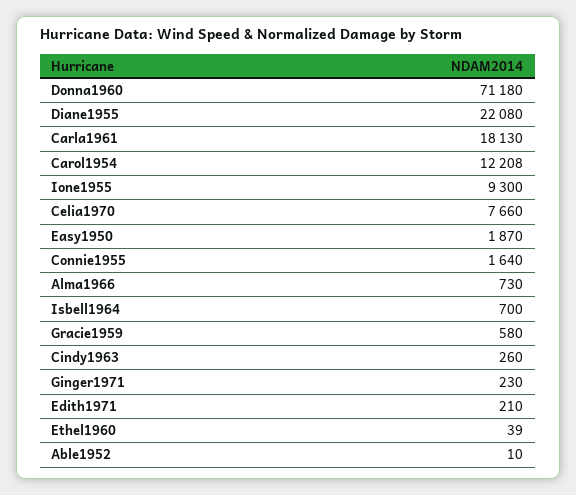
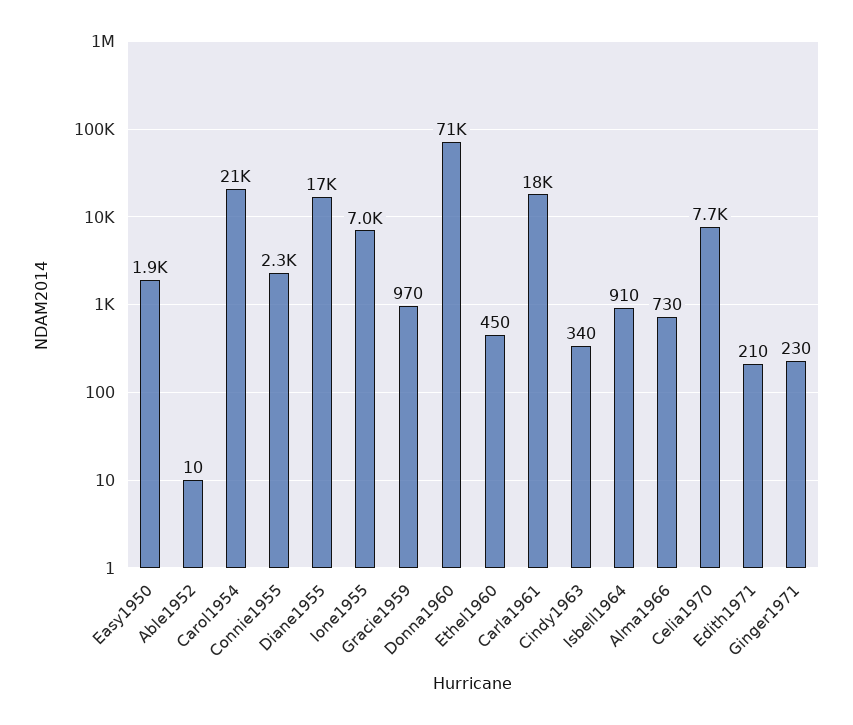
  {
    "Donna1960": 71180,
-   "Diane1955": 22080,
+   "Diane1955": 17000,
    "Carla1961": 18130,
-   "Carol1954": 12208,
+   "Carol1954": 21000,
-   "Ione1955": 9300,
+   "Ione1955": 7000,
    "Celia1970": 7660,
    "Easy1950": 1870,
-   "Connie1955": 1640,
+   "Connie1955": 2300,
    "Alma1966": 730,
-   "Isbell1964": 700,
+   "Isbell1964": 910,
-   "Gracie1959": 580,
+   "Gracie1959": 970,
-   "Cindy1963": 260,
+   "Cindy1963": 340,
    "Ginger1971": 230,
    "Edith1971": 210,
-   "Ethel1960": 39,
+   "Ethel1960": 450,
    "Able1952": 10
  }

